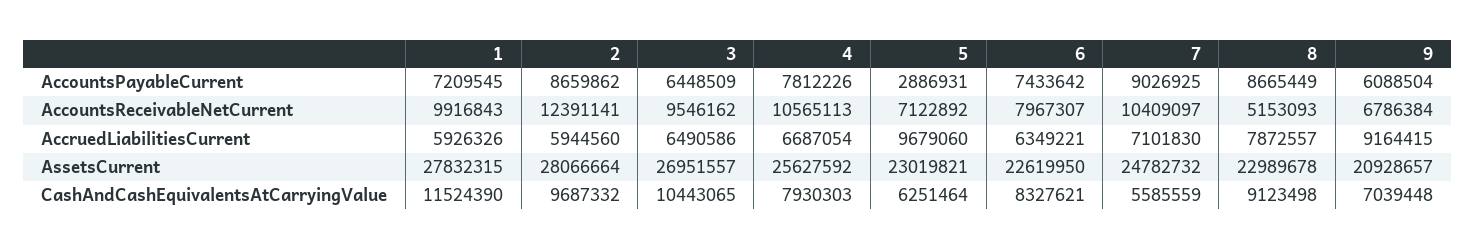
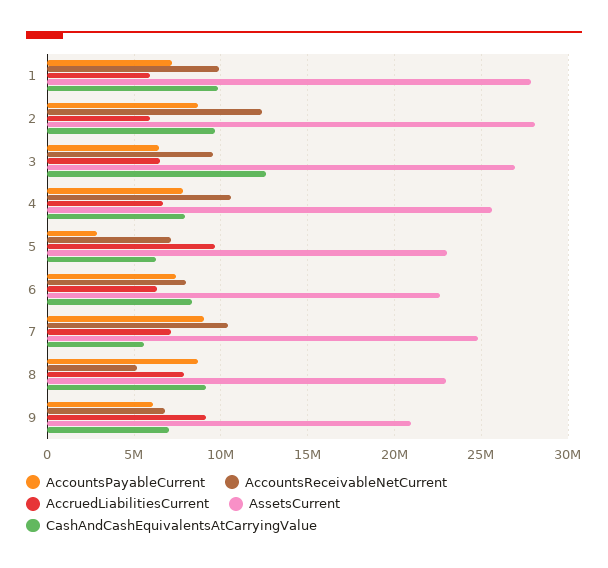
  {
    "AccountsPayableCurrent": {
      "1": 7209545,
      "2": 8659862,
      "3": 6448509,
      "4": 7812226,
      "5": 2886931,
      "6": 7433642,
      "7": 9026925,
      "8": 8665449,
      "9": 6088504
    },
    "AccountsReceivableNetCurrent": {
      "1": 9916843,
      "2": 12391141,
      "3": 9546162,
      "4": 10565113,
      "5": 7122892,
      "6": 7967307,
      "7": 10409097,
      "8": 5153093,
      "9": 6786384
    },
    "AccruedLiabilitiesCurrent": {
      "1": 5926326,
      "2": 5944560,
      "3": 6490586,
      "4": 6687054,
      "5": 9679060,
      "6": 6349221,
      "7": 7101830,
      "8": 7872557,
      "9": 9164415
    },
    "AssetsCurrent": {
      "1": 27832315,
      "2": 28066664,
      "3": 26951557,
      "4": 25627592,
      "5": 23019821,
      "6": 22619950,
      "7": 24782732,
      "8": 22989678,
      "9": 20928657
    },
    "CashAndCashEquivalentsAtCarryingValue": {
-     "1": 11524390,
+     "1": 10000000,
      "2": 9687332,
-     "3": 10443065,
+     "3": 12500000,
      "4": 7930303,
      "5": 6251464,
      "6": 8327621,
      "7": 5585559,
      "8": 9123498,
      "9": 7039448
    }
  }

